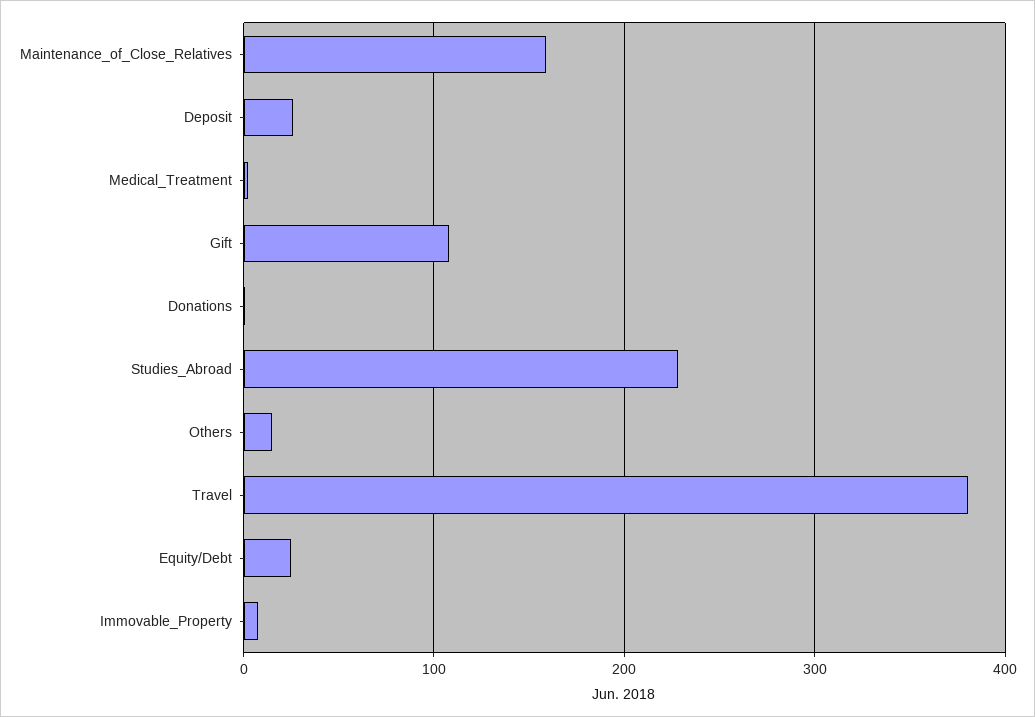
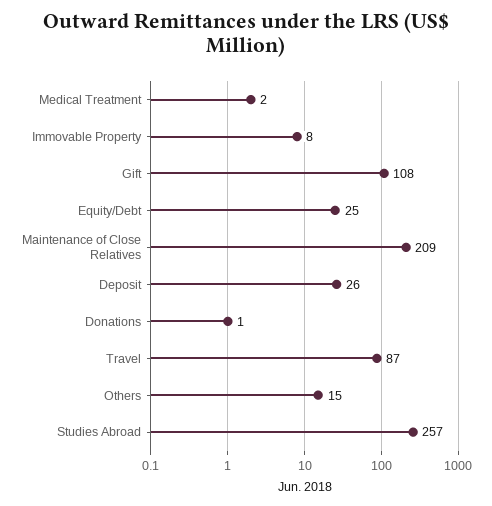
  {
-   "Maintenance_of_Close_Relatives": 160,
+   "Maintenance_of_Close_Relatives": 209,
    "Deposit": 26,
    "Medical_Treatment": 2,
    "Gift": 108,
    "Donations": 1,
-   "Studies_Abroad": 230,
+   "Studies_Abroad": 257,
    "Others": 15,
-   "Travel": 380,
+   "Travel": 87,
    "Equity/Debt": 25,
    "Immovable_Property": 8
  }

